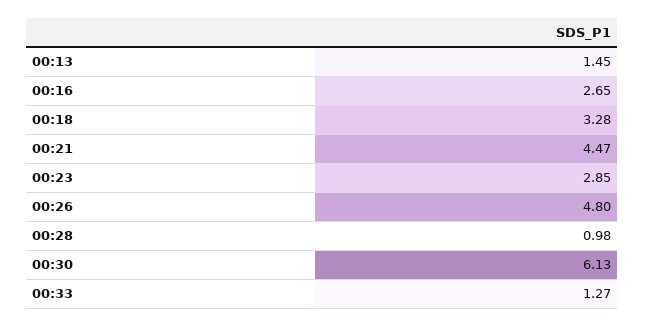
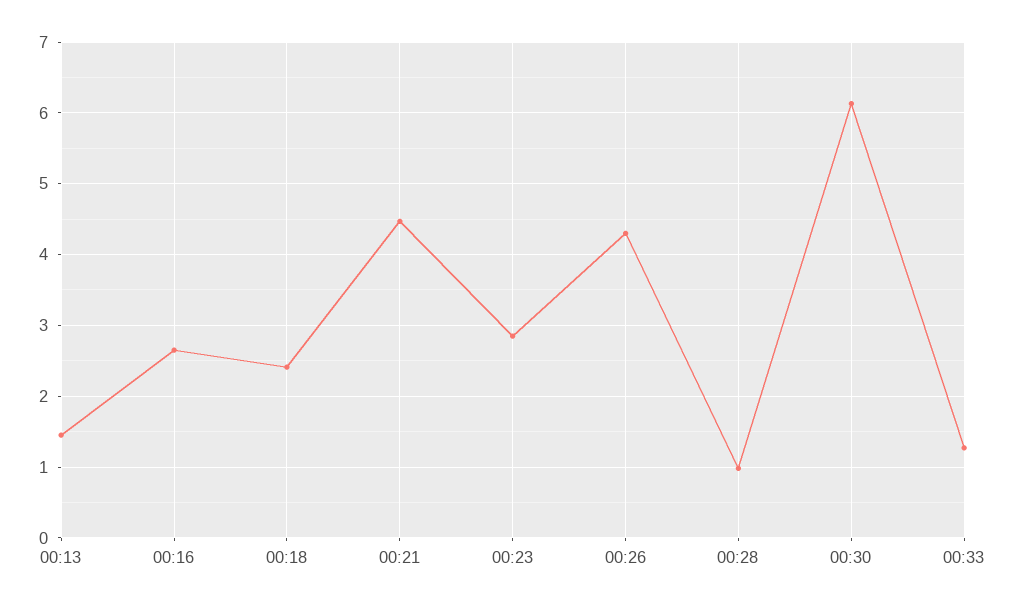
  {
    "00:13": 1.45,
    "00:16": 2.65,
-   "00:18": 3.28,
+   "00:18": 2.4,
    "00:21": 4.47,
    "00:23": 2.85,
-   "00:26": 4.8,
+   "00:26": 4.3,
    "00:28": 0.98,
    "00:30": 6.13,
    "00:33": 1.27
  }

